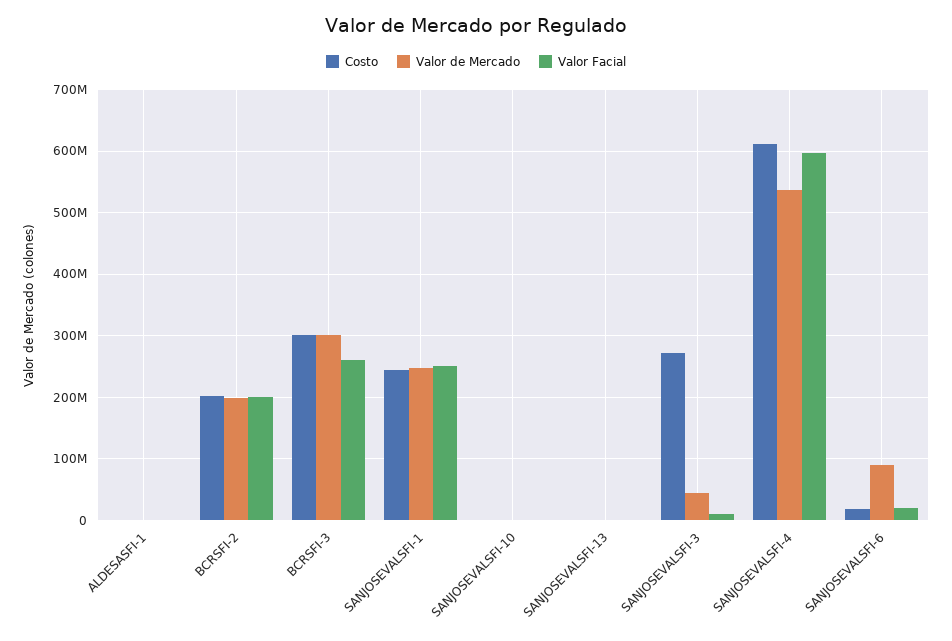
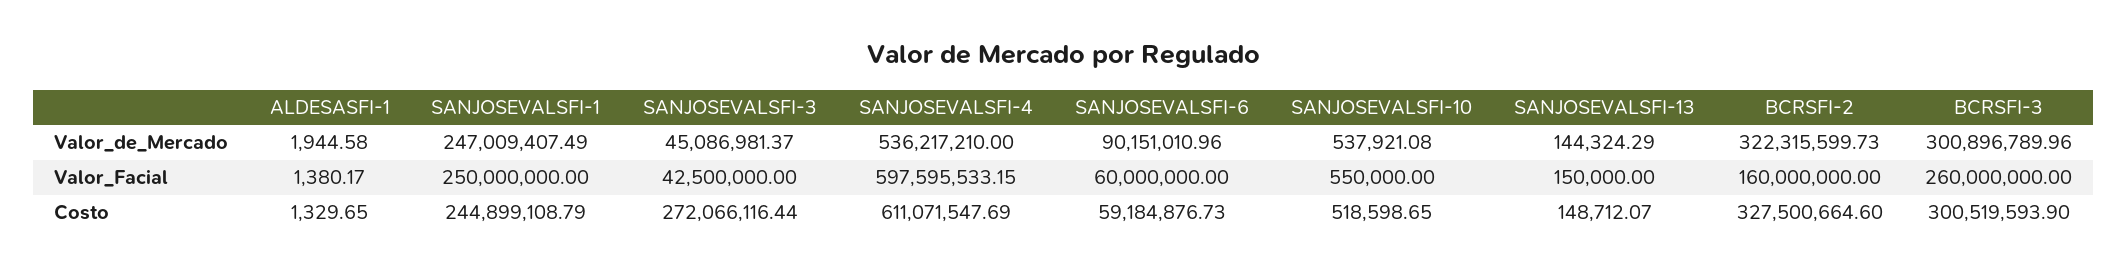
  {
    "Costo": {
      "ALDESASFI-1": 1329.65,
-     "BCRSFI-2": 200000000,
+     "BCRSFI-2": 327500664.6,
      "BCRSFI-3": 300519593.9,
      "SANJOSEVALSFI-1": 244899108.79,
      "SANJOSEVALSFI-10": 518598.65,
      "SANJOSEVALSFI-13": 148712.07,
      "SANJOSEVALSFI-3": 272066116.44,
      "SANJOSEVALSFI-4": 611071547.69,
-     "SANJOSEVALSFI-6": 20000000
+     "SANJOSEVALSFI-6": 59184876.73
    },
    "Valor de Mercado": {
      "ALDESASFI-1": 1944.58,
-     "BCRSFI-2": 200000000,
+     "BCRSFI-2": 322315599.73,
      "BCRSFI-3": 300896789.96,
      "SANJOSEVALSFI-1": 247009407.49,
      "SANJOSEVALSFI-10": 537921.08,
      "SANJOSEVALSFI-13": 144324.29,
      "SANJOSEVALSFI-3": 45086981.37,
      "SANJOSEVALSFI-4": 536217210,
      "SANJOSEVALSFI-6": 90151010.96
    },
    "Valor Facial": {
      "ALDESASFI-1": 1380.17,
-     "BCRSFI-2": 200000000,
+     "BCRSFI-2": 160000000,
      "BCRSFI-3": 260000000,
      "SANJOSEVALSFI-1": 250000000,
      "SANJOSEVALSFI-10": 550000,
      "SANJOSEVALSFI-13": 150000,
-     "SANJOSEVALSFI-3": 10000000,
+     "SANJOSEVALSFI-3": 42500000,
      "SANJOSEVALSFI-4": 597595533.15,
-     "SANJOSEVALSFI-6": 20000000
+     "SANJOSEVALSFI-6": 60000000
    }
  }

